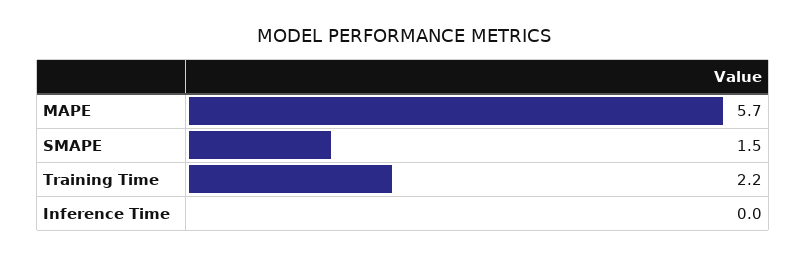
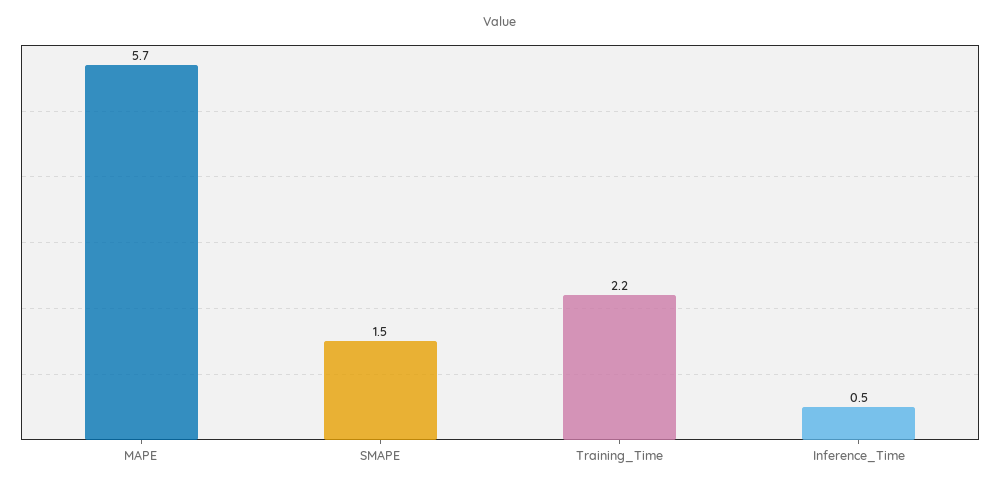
  {
    "MAPE": 5.7,
    "SMAPE": 1.5,
    "Training Time": 2.2,
-   "Inference Time": 0
+   "Inference Time": 0.5
  }

